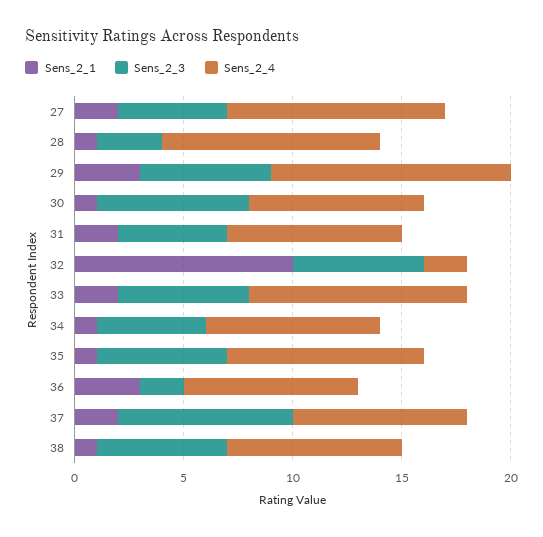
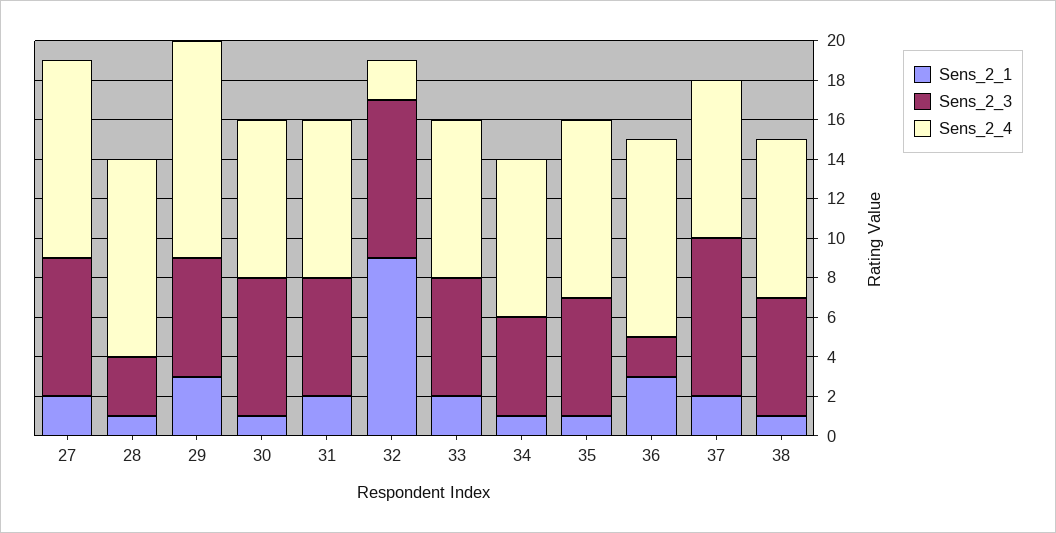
  {
    "Sens_2_1": {
      "27": 2,
      "28": 1,
      "29": 3,
      "30": 1,
      "31": 2,
-     "32": 10,
+     "32": 9,
      "33": 2,
      "34": 1,
      "35": 1,
      "36": 3,
      "37": 2,
      "38": 1
    },
    "Sens_2_3": {
-     "27": 5,
+     "27": 7,
      "28": 3,
      "29": 6,
      "30": 7,
-     "31": 5,
+     "31": 6,
-     "32": 6,
+     "32": 8,
      "33": 6,
      "34": 5,
      "35": 6,
      "36": 2,
      "37": 8,
      "38": 6
    },
    "Sens_2_4": {
      "27": 10,
      "28": 10,
      "29": 11,
      "30": 8,
      "31": 8,
      "32": 2,
-     "33": 10,
+     "33": 8,
      "34": 8,
      "35": 9,
-     "36": 8,
+     "36": 10,
      "37": 8,
      "38": 8
    }
  }

